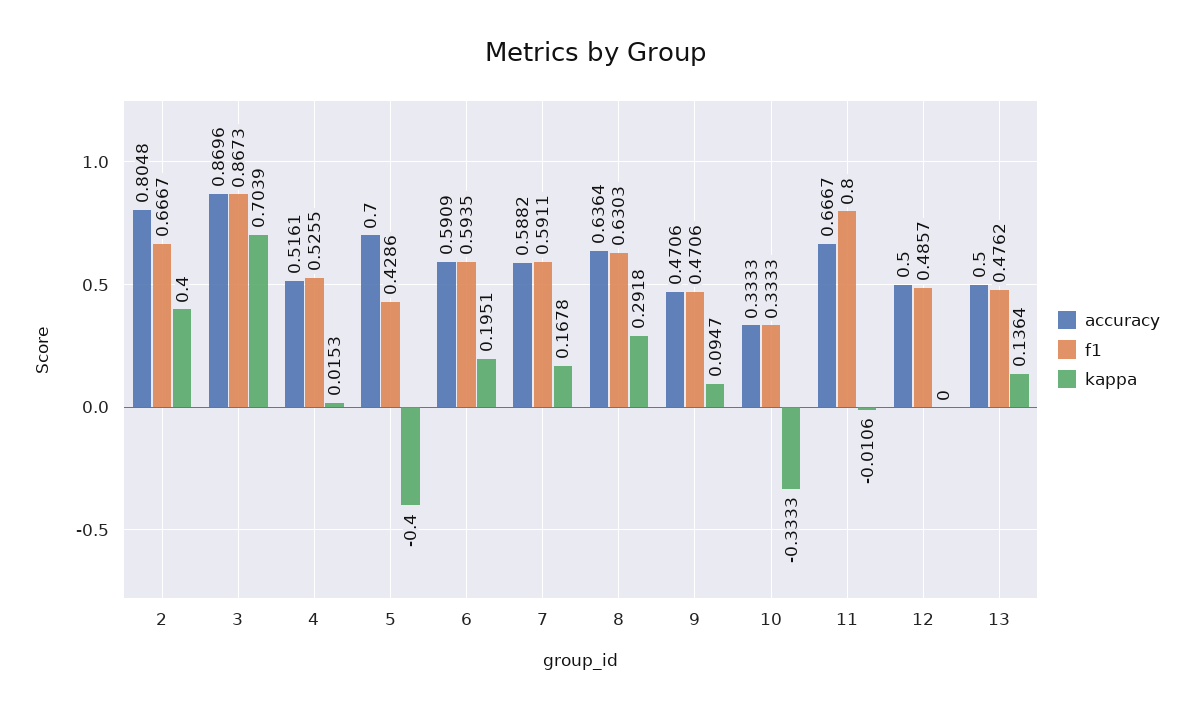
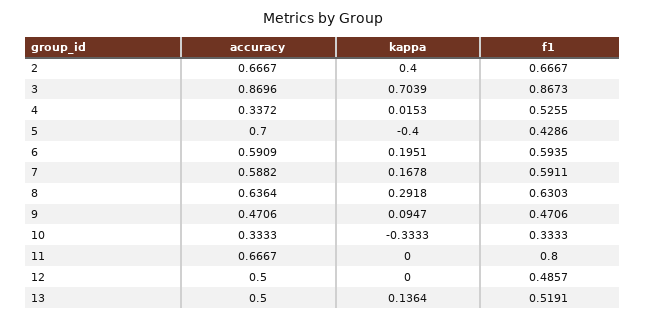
  {
    "accuracy": {
-     "2": 0.8048,
+     "2": 0.6667,
      "3": 0.8696,
-     "4": 0.5161,
+     "4": 0.3372,
      "5": 0.7,
      "6": 0.5909,
      "7": 0.5882,
      "8": 0.6364,
      "9": 0.4706,
      "10": 0.3333,
      "11": 0.6667,
      "12": 0.5,
      "13": 0.5
    },
    "f1": {
      "2": 0.6667,
      "3": 0.8673,
      "4": 0.5255,
      "5": 0.4286,
      "6": 0.5935,
      "7": 0.5911,
      "8": 0.6303,
      "9": 0.4706,
      "10": 0.3333,
      "11": 0.8,
      "12": 0.4857,
-     "13": 0.4762
+     "13": 0.5191
    },
    "kappa": {
      "2": 0.4,
      "3": 0.7039,
      "4": 0.0153,
      "5": -0.4,
      "6": 0.1951,
      "7": 0.1678,
      "8": 0.2918,
      "9": 0.0947,
      "10": -0.3333,
-     "11": -0.0106,
+     "11": 0,
      "12": 0,
      "13": 0.1364
    }
  }

